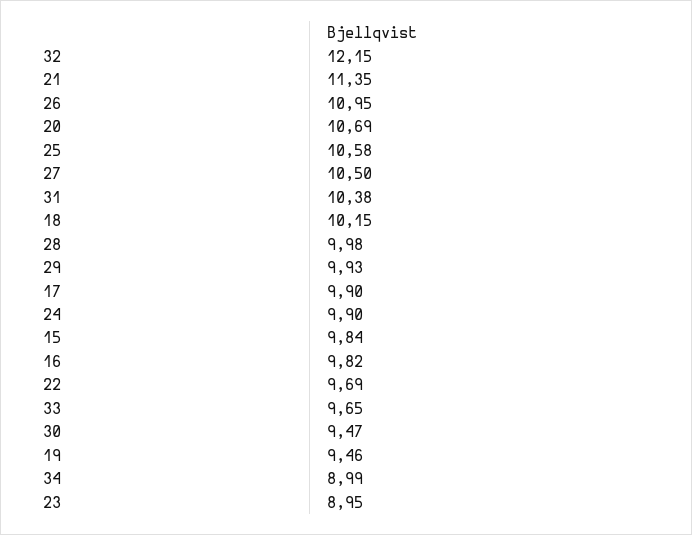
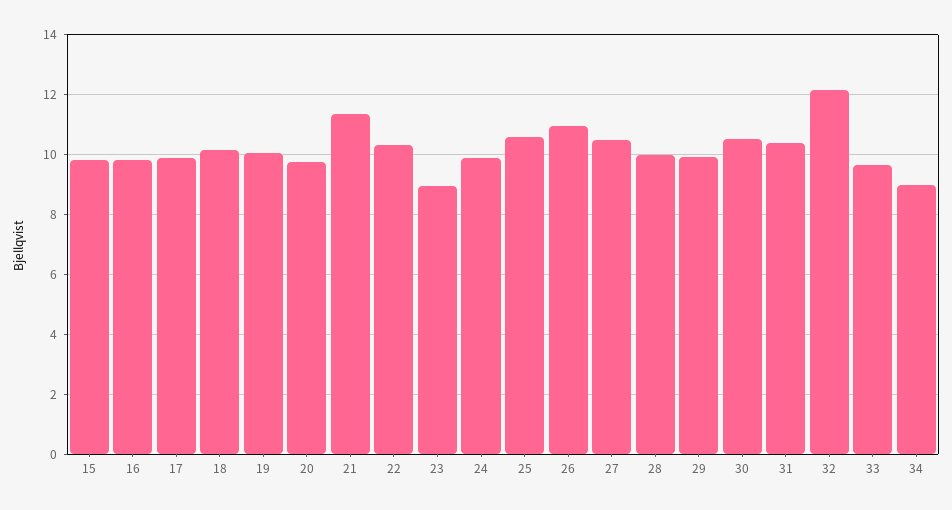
  {
    "32": 12.15,
    "21": 11.35,
    "26": 10.95,
-   "20": 10.69,
+   "20": 9.75,
    "25": 10.58,
    "27": 10.5,
    "31": 10.38,
    "18": 10.15,
    "28": 9.98,
    "29": 9.93,
    "17": 9.9,
    "24": 9.9,
    "15": 9.84,
    "16": 9.82,
-   "22": 9.69,
+   "22": 10.25,
    "33": 9.65,
-   "30": 9.47,
+   "30": 10.5,
-   "19": 9.46,
+   "19": 10,
    "34": 8.99,
    "23": 8.95
  }

